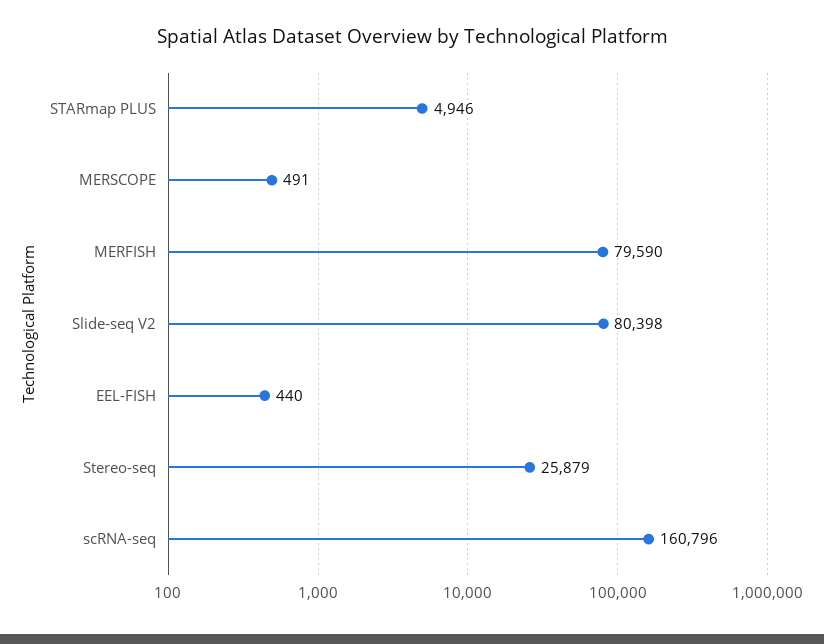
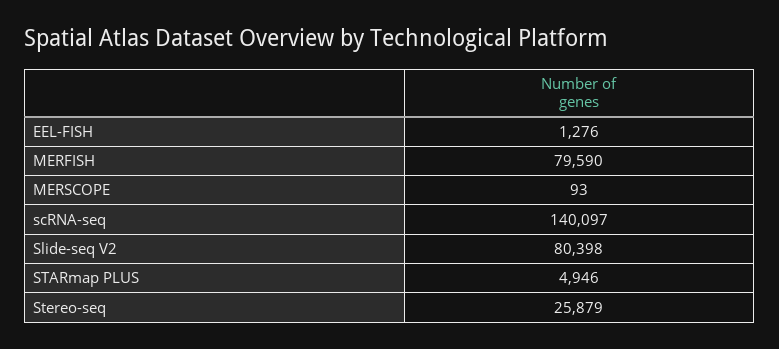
  {
    "STARmap PLUS": 4946,
-   "MERSCOPE": 491,
+   "MERSCOPE": 93,
    "MERFISH": 79590,
    "Slide-seq V2": 80398,
-   "EEL-FISH": 440,
+   "EEL-FISH": 1276,
    "Stereo-seq": 25879,
-   "scRNA-seq": 160796
+   "scRNA-seq": 140097
  }

